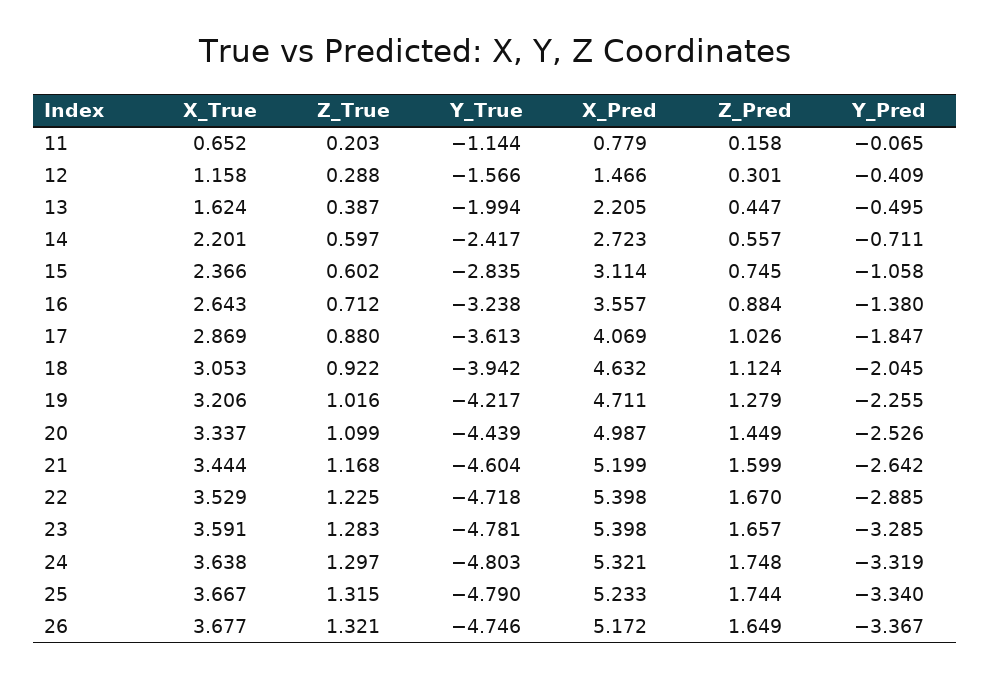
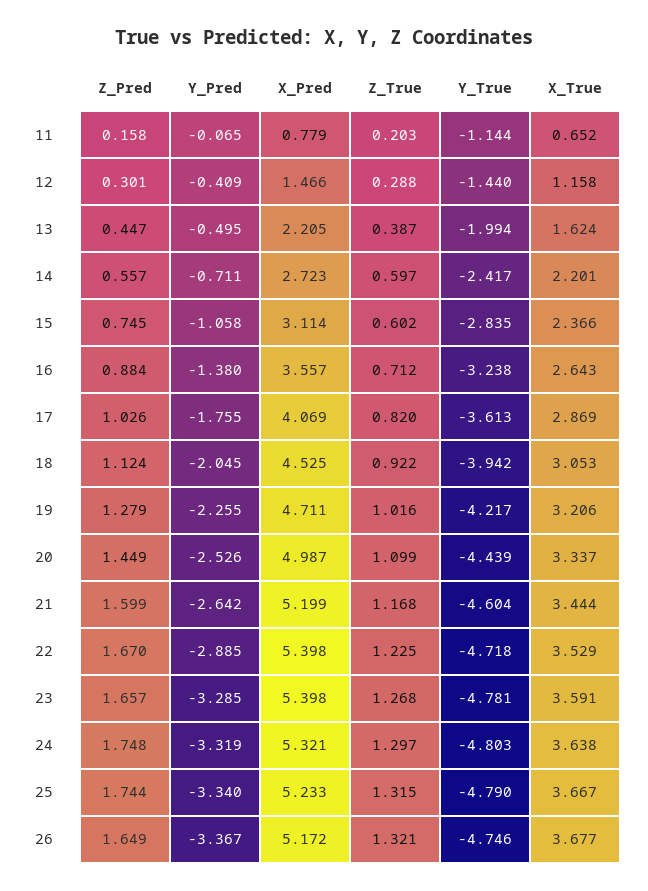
  {
    "X_True": {
      "11": 0.652,
      "12": 1.158,
      "13": 1.624,
      "14": 2.201,
      "15": 2.366,
      "16": 2.643,
      "17": 2.869,
      "18": 3.053,
      "19": 3.206,
      "20": 3.337,
      "21": 3.444,
      "22": 3.529,
      "23": 3.591,
      "24": 3.638,
      "25": 3.667,
      "26": 3.677
    },
    "Z_True": {
      "11": 0.203,
      "12": 0.288,
      "13": 0.387,
      "14": 0.597,
      "15": 0.602,
      "16": 0.712,
-     "17": 0.88,
+     "17": 0.82,
      "18": 0.922,
      "19": 1.016,
      "20": 1.099,
      "21": 1.168,
      "22": 1.225,
-     "23": 1.283,
+     "23": 1.268,
      "24": 1.297,
      "25": 1.315,
      "26": 1.321
    },
    "Y_True": {
      "11": -1.144,
-     "12": -1.566,
+     "12": -1.44,
      "13": -1.994,
      "14": -2.417,
      "15": -2.835,
      "16": -3.238,
      "17": -3.613,
      "18": -3.942,
      "19": -4.217,
      "20": -4.439,
      "21": -4.604,
      "22": -4.718,
      "23": -4.781,
      "24": -4.803,
      "25": -4.79,
      "26": -4.746
    },
    "X_Pred": {
      "11": 0.779,
      "12": 1.466,
      "13": 2.205,
      "14": 2.723,
      "15": 3.114,
      "16": 3.557,
      "17": 4.069,
-     "18": 4.632,
+     "18": 4.525,
      "19": 4.711,
      "20": 4.987,
      "21": 5.199,
      "22": 5.398,
      "23": 5.398,
      "24": 5.321,
      "25": 5.233,
      "26": 5.172
    },
    "Z_Pred": {
      "11": 0.158,
      "12": 0.301,
      "13": 0.447,
      "14": 0.557,
      "15": 0.745,
      "16": 0.884,
      "17": 1.026,
      "18": 1.124,
      "19": 1.279,
      "20": 1.449,
      "21": 1.599,
      "22": 1.67,
      "23": 1.657,
      "24": 1.748,
      "25": 1.744,
      "26": 1.649
    },
    "Y_Pred": {
      "11": -0.065,
      "12": -0.409,
      "13": -0.495,
      "14": -0.711,
      "15": -1.058,
      "16": -1.38,
-     "17": -1.847,
+     "17": -1.755,
      "18": -2.045,
      "19": -2.255,
      "20": -2.526,
      "21": -2.642,
      "22": -2.885,
      "23": -3.285,
      "24": -3.319,
      "25": -3.34,
      "26": -3.367
    }
  }

